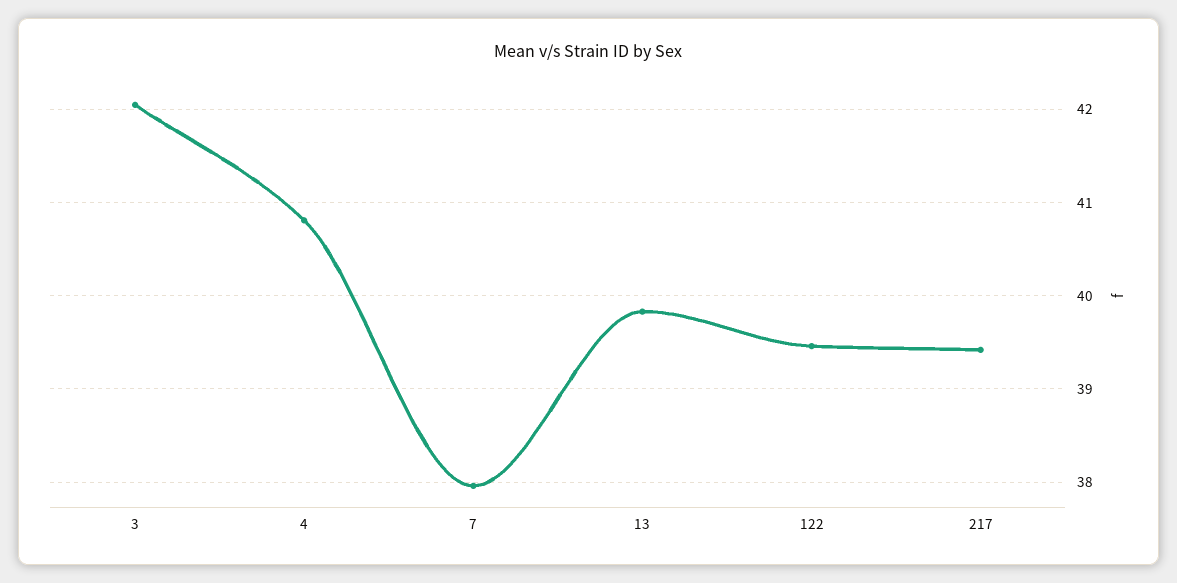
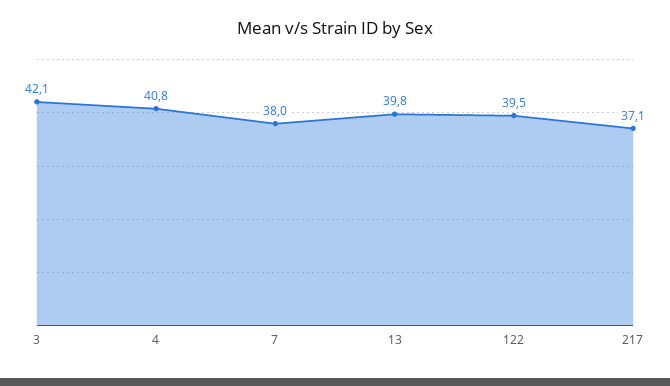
  {
    "3": 42.1,
    "4": 40.8,
    "7": 38,
    "13": 39.8,
    "122": 39.5,
-   "217": 39.4
+   "217": 37.1
  }

